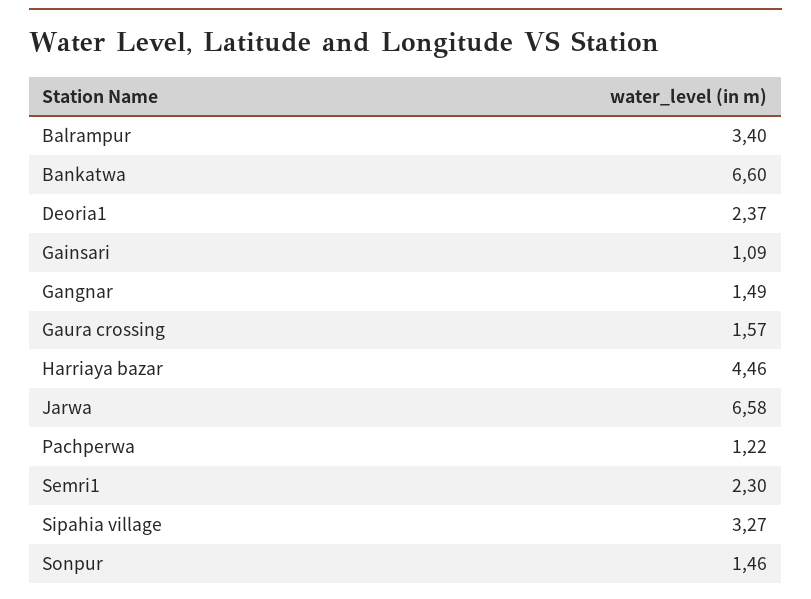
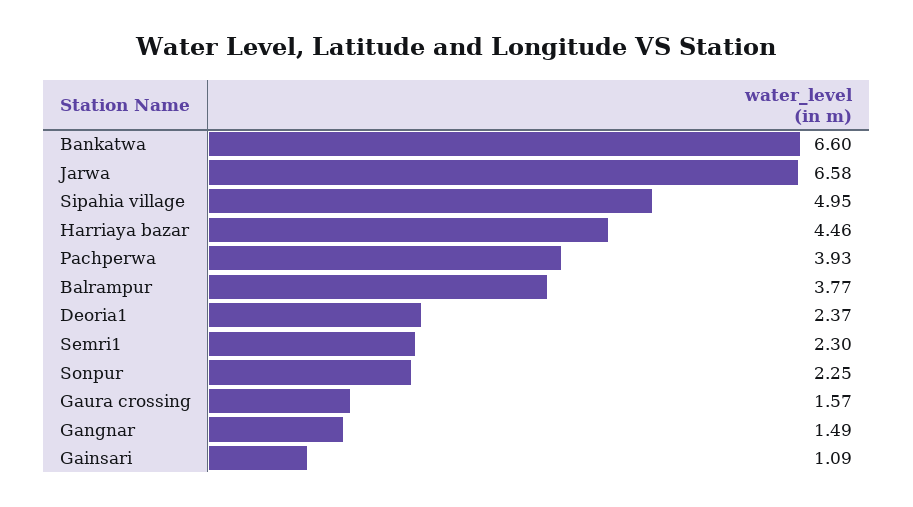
  {
-   "Balrampur": 3.4,
+   "Balrampur": 3.77,
    "Bankatwa": 6.6,
    "Deoria1": 2.37,
    "Gainsari": 1.09,
    "Gangnar": 1.49,
    "Gaura crossing": 1.57,
    "Harriaya bazar": 4.46,
    "Jarwa": 6.58,
-   "Pachperwa": 1.22,
+   "Pachperwa": 3.93,
    "Semri1": 2.3,
-   "Sipahia village": 3.27,
+   "Sipahia village": 4.95,
-   "Sonpur": 1.46
+   "Sonpur": 2.25
  }

